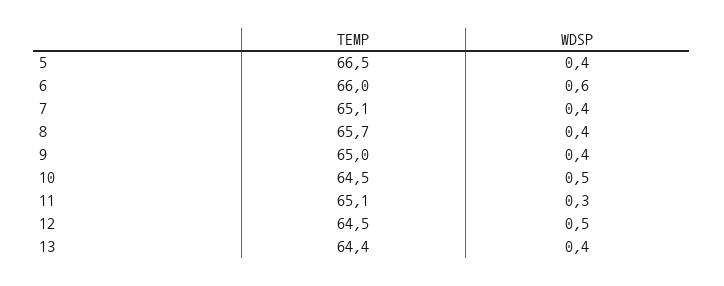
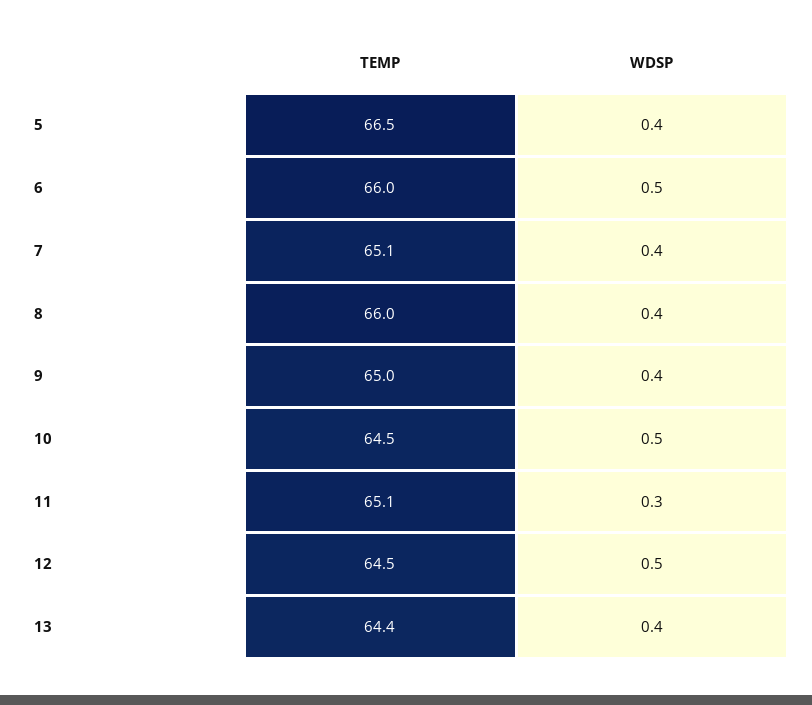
  {
    "TEMP": {
      "5": 66.5,
      "6": 66,
      "7": 65.1,
-     "8": 65.7,
+     "8": 66,
      "9": 65,
      "10": 64.5,
      "11": 65.1,
      "12": 64.5,
      "13": 64.4
    },
    "WDSP": {
      "5": 0.4,
-     "6": 0.6,
+     "6": 0.5,
      "7": 0.4,
      "8": 0.4,
      "9": 0.4,
      "10": 0.5,
      "11": 0.3,
      "12": 0.5,
      "13": 0.4
    }
  }

